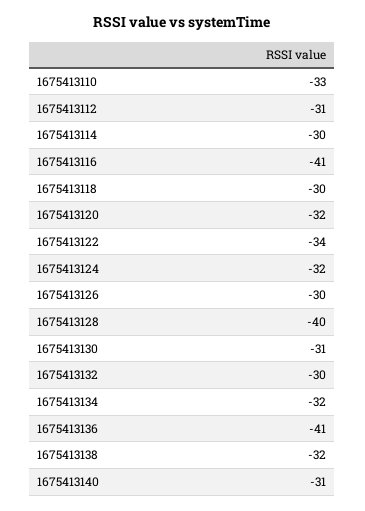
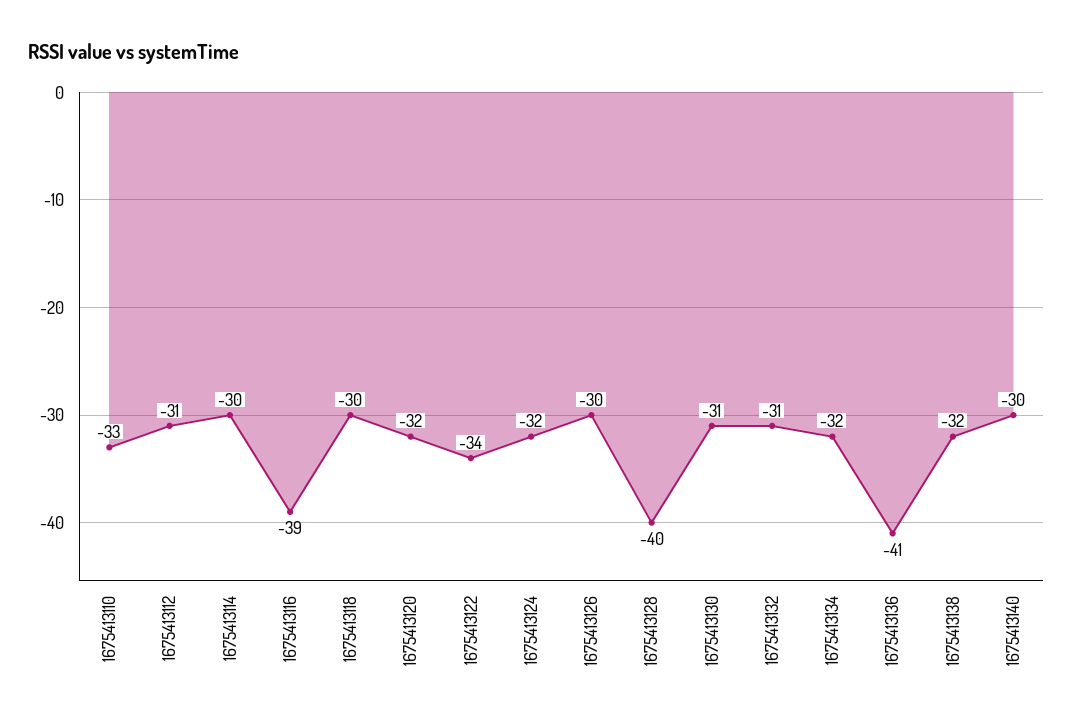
  {
    "1675413110": -33,
    "1675413112": -31,
    "1675413114": -30,
-   "1675413116": -41,
+   "1675413116": -39,
    "1675413118": -30,
    "1675413120": -32,
    "1675413122": -34,
    "1675413124": -32,
    "1675413126": -30,
    "1675413128": -40,
    "1675413130": -31,
-   "1675413132": -30,
+   "1675413132": -31,
    "1675413134": -32,
    "1675413136": -41,
    "1675413138": -32,
-   "1675413140": -31
+   "1675413140": -30
  }

